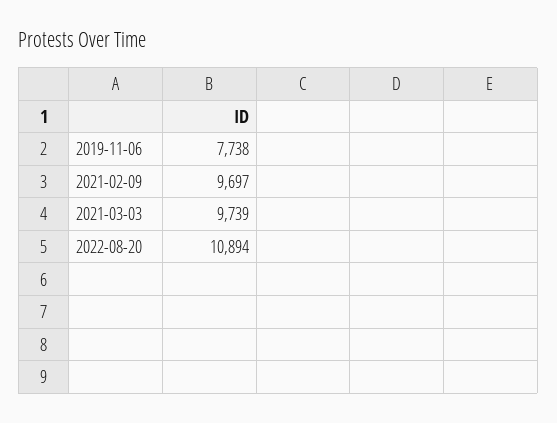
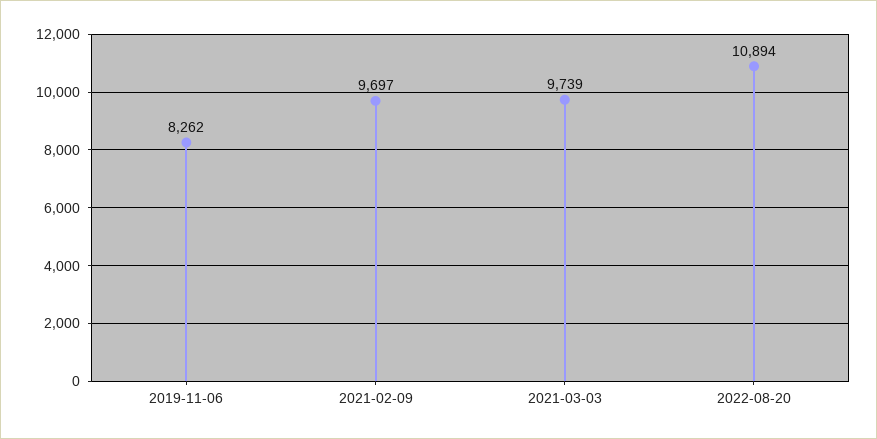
  {
-   "2019-11-06": 7738,
+   "2019-11-06": 8262,
    "2021-02-09": 9697,
    "2021-03-03": 9739,
    "2022-08-20": 10894
  }

